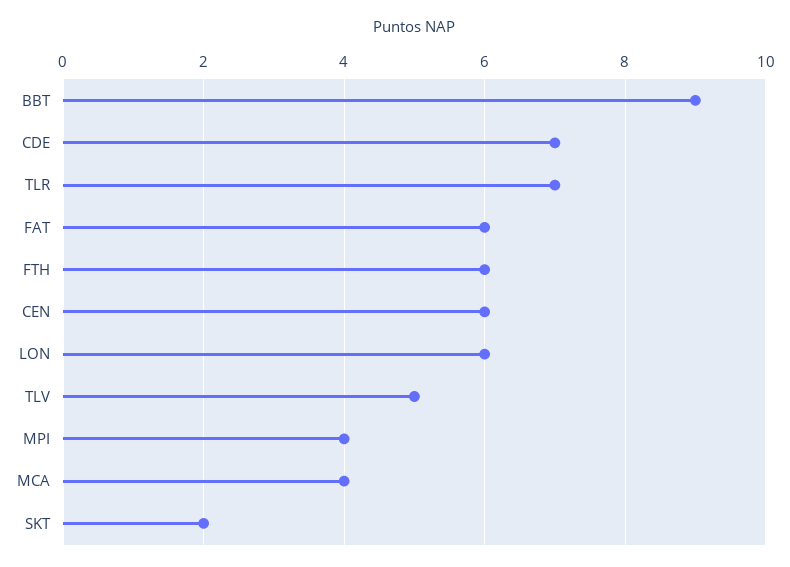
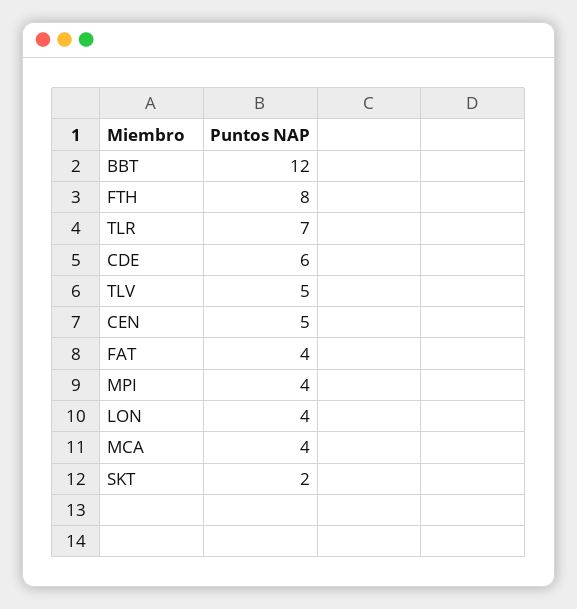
  {
-   "BBT": 9,
+   "BBT": 12,
-   "CDE": 7,
+   "CDE": 6,
    "TLR": 7,
-   "FAT": 6,
+   "FAT": 4,
-   "FTH": 6,
+   "FTH": 8,
-   "CEN": 6,
+   "CEN": 5,
-   "LON": 6,
+   "LON": 4,
    "TLV": 5,
    "MPI": 4,
    "MCA": 4,
    "SKT": 2
  }

